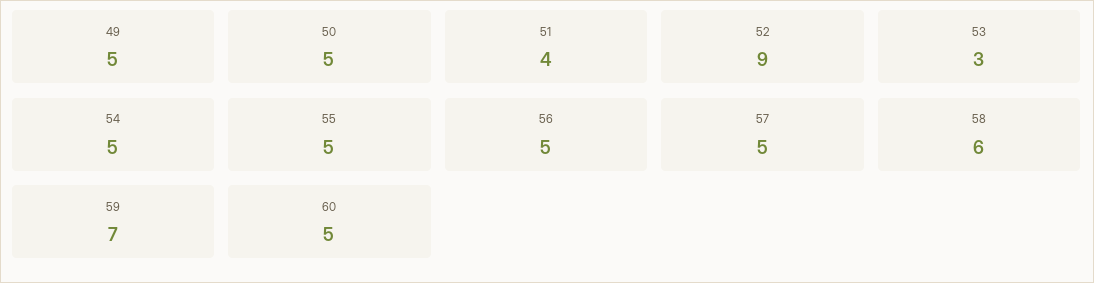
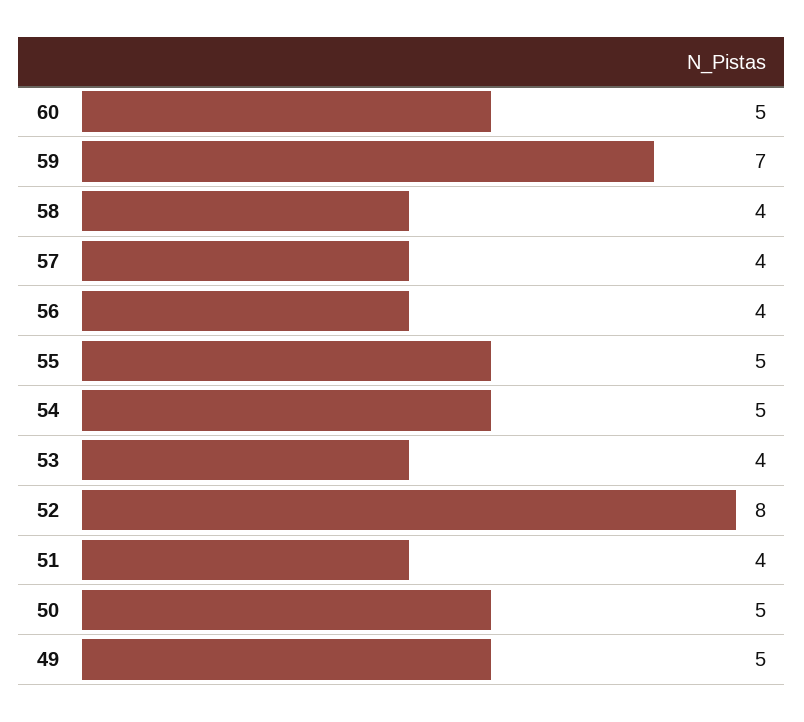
  {
    "49": 5,
    "50": 5,
    "51": 4,
-   "52": 9,
+   "52": 8,
-   "53": 3,
+   "53": 4,
    "54": 5,
    "55": 5,
-   "56": 5,
+   "56": 4,
-   "57": 5,
+   "57": 4,
-   "58": 6,
+   "58": 4,
    "59": 7,
    "60": 5
  }

